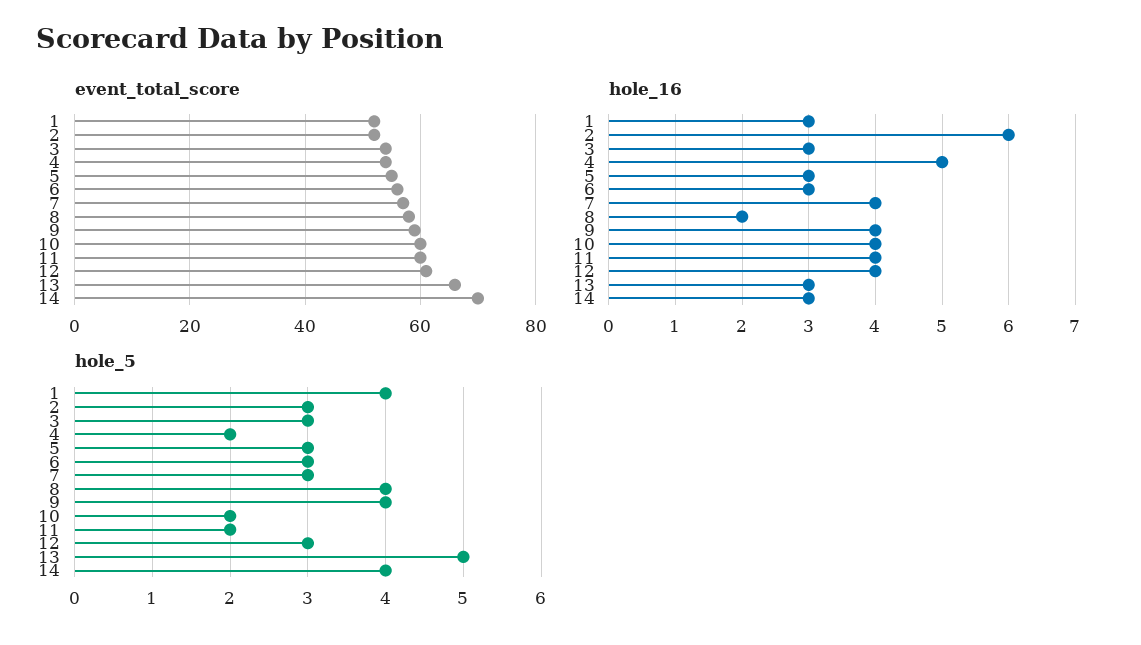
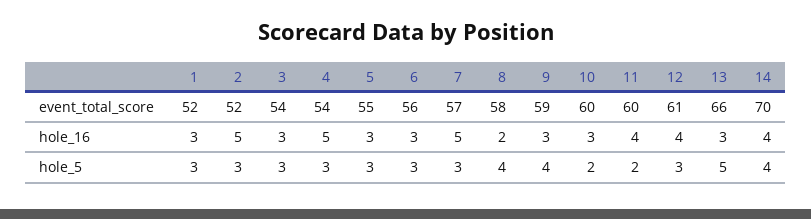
  {
    "event_total_score": {
      "1": 52,
      "2": 52,
      "3": 54,
      "4": 54,
      "5": 55,
      "6": 56,
      "7": 57,
      "8": 58,
      "9": 59,
      "10": 60,
      "11": 60,
      "12": 61,
      "13": 66,
      "14": 70
    },
    "hole_16": {
      "1": 3,
-     "2": 6,
+     "2": 5,
      "3": 3,
      "4": 5,
      "5": 3,
      "6": 3,
-     "7": 4,
+     "7": 5,
      "8": 2,
-     "9": 4,
+     "9": 3,
-     "10": 4,
+     "10": 3,
      "11": 4,
      "12": 4,
      "13": 3,
-     "14": 3
+     "14": 4
    },
    "hole_5": {
-     "1": 4,
+     "1": 3,
      "2": 3,
      "3": 3,
-     "4": 2,
+     "4": 3,
      "5": 3,
      "6": 3,
      "7": 3,
      "8": 4,
      "9": 4,
      "10": 2,
      "11": 2,
      "12": 3,
      "13": 5,
      "14": 4
    }
  }

